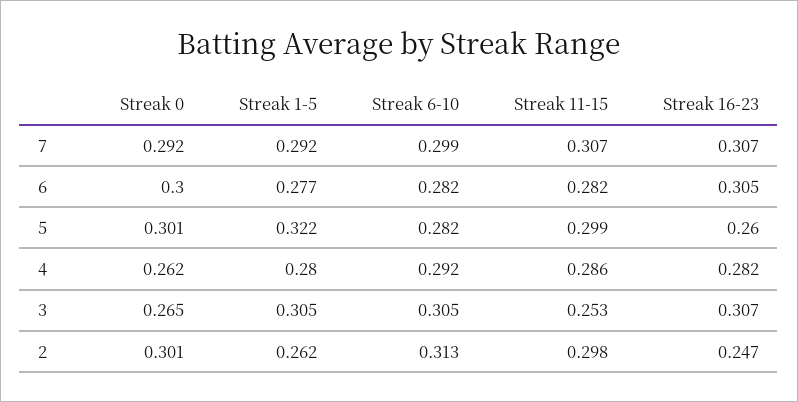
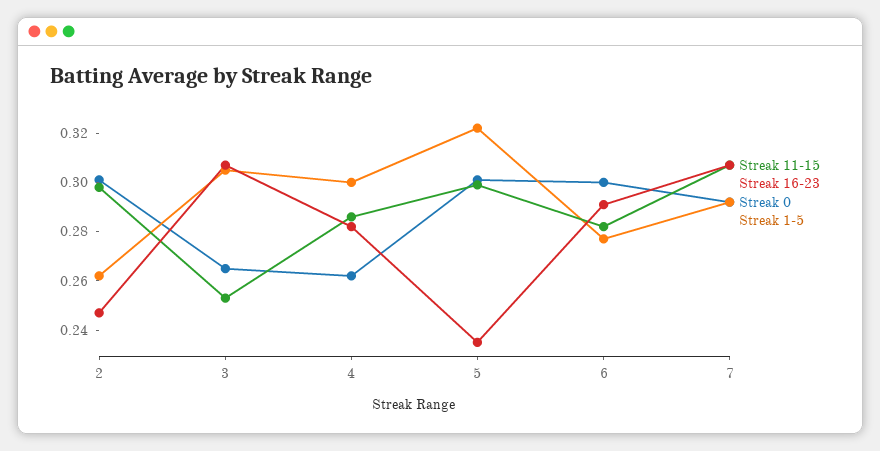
  {
    "Streak 0": {
      "7": 0.292,
      "6": 0.3,
      "5": 0.301,
      "4": 0.262,
      "3": 0.265,
      "2": 0.301
    },
    "Streak 1-5": {
      "7": 0.292,
      "6": 0.277,
      "5": 0.322,
-     "4": 0.28,
+     "4": 0.3,
      "3": 0.305,
      "2": 0.262
    },
-   "Streak 6-10": {
-     "7": 0.299,
-     "6": 0.282,
-     "5": 0.282,
-     "4": 0.292,
-     "3": 0.305,
-     "2": 0.313
-   },
    "Streak 11-15": {
      "7": 0.307,
      "6": 0.282,
      "5": 0.299,
      "4": 0.286,
      "3": 0.253,
      "2": 0.298
    },
    "Streak 16-23": {
      "7": 0.307,
-     "6": 0.305,
+     "6": 0.29,
-     "5": 0.26,
+     "5": 0.235,
      "4": 0.282,
      "3": 0.307,
      "2": 0.247
    }
  }

